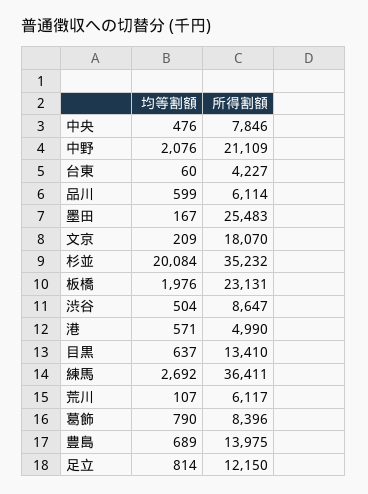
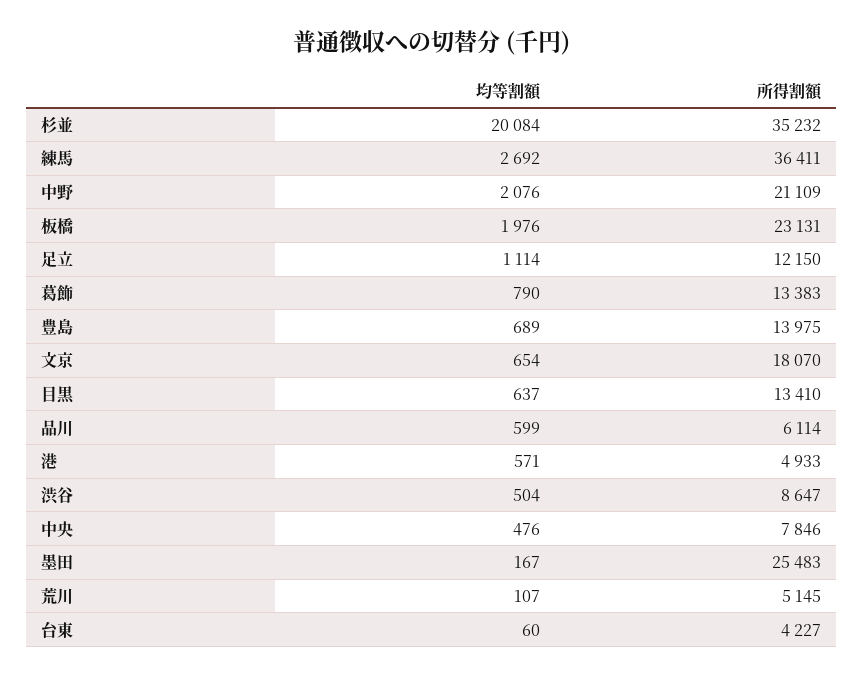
  {
    "均等割額": {
      "中央": 476,
      "中野": 2076,
      "台東": 60,
      "品川": 599,
      "墨田": 167,
-     "文京": 209,
+     "文京": 654,
      "杉並": 20084,
      "板橋": 1976,
      "渋谷": 504,
      "港": 571,
      "目黒": 637,
      "練馬": 2692,
      "荒川": 107,
      "葛飾": 790,
      "豊島": 689,
-     "足立": 814
+     "足立": 1114
    },
    "所得割額": {
      "中央": 7846,
      "中野": 21109,
      "台東": 4227,
      "品川": 6114,
      "墨田": 25483,
      "文京": 18070,
      "杉並": 35232,
      "板橋": 23131,
      "渋谷": 8647,
-     "港": 4990,
+     "港": 4933,
      "目黒": 13410,
      "練馬": 36411,
-     "荒川": 6117,
+     "荒川": 5145,
-     "葛飾": 8396,
+     "葛飾": 13383,
      "豊島": 13975,
      "足立": 12150
    }
  }

